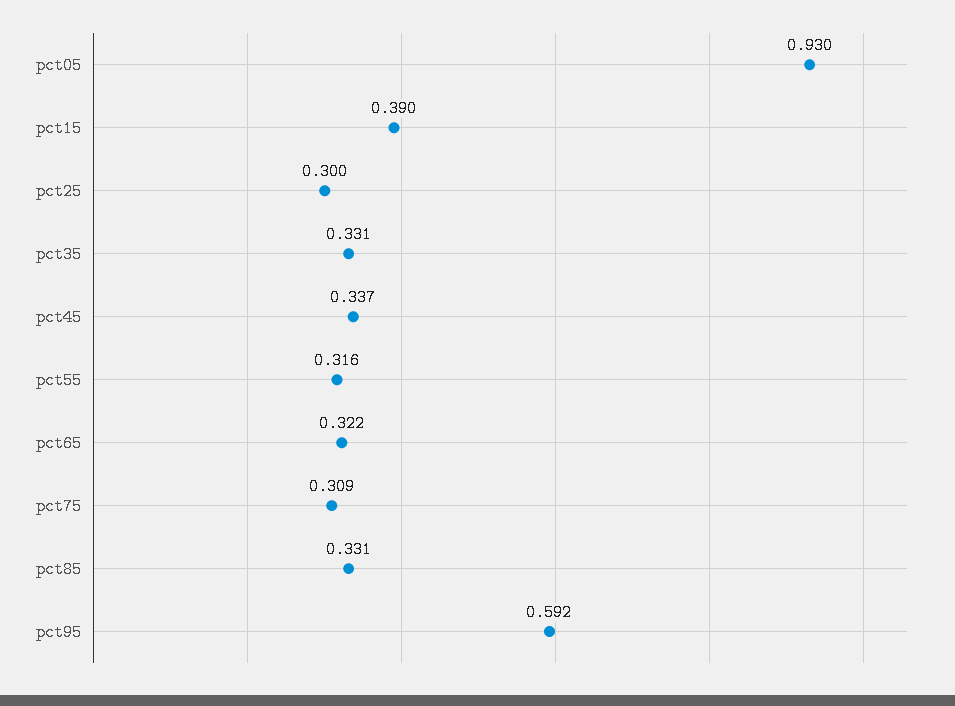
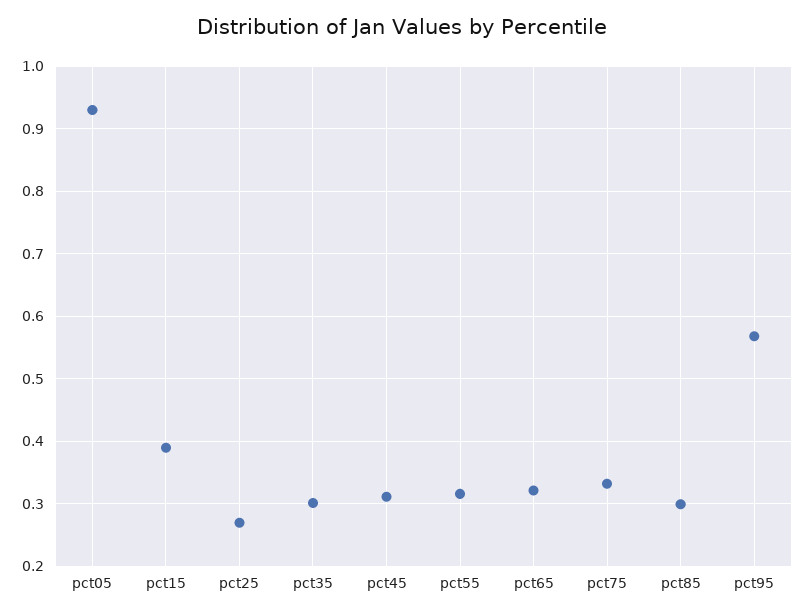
  {
    "pct05": 0.93,
    "pct15": 0.39,
-   "pct25": 0.3,
+   "pct25": 0.27,
-   "pct35": 0.331,
+   "pct35": 0.3,
-   "pct45": 0.337,
+   "pct45": 0.31,
    "pct55": 0.316,
    "pct65": 0.322,
-   "pct75": 0.309,
+   "pct75": 0.33,
-   "pct85": 0.331,
+   "pct85": 0.3,
-   "pct95": 0.592
+   "pct95": 0.57
  }

